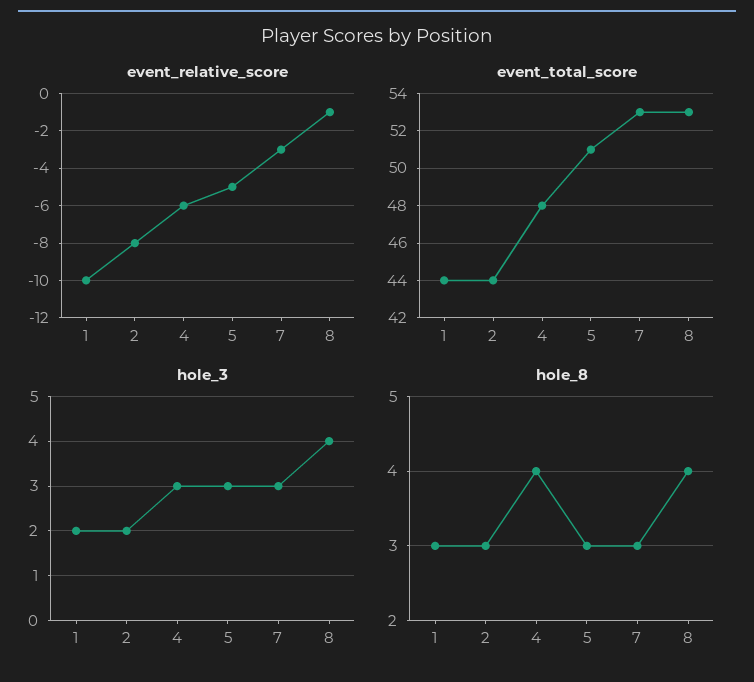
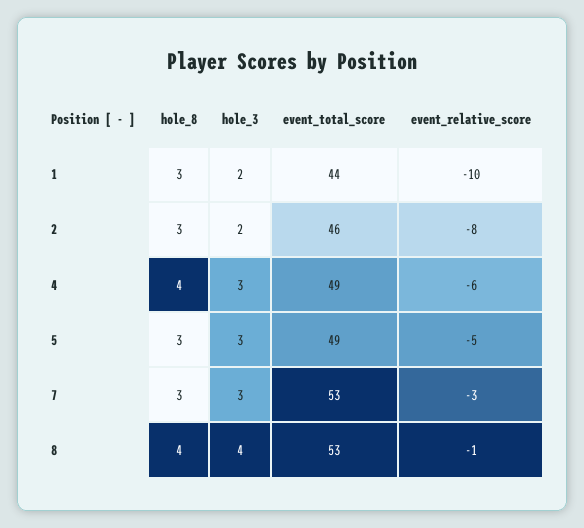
  {
    "event_relative_score": {
      "1": -10,
      "2": -8,
      "4": -6,
      "5": -5,
      "7": -3,
      "8": -1
    },
    "event_total_score": {
      "1": 44,
-     "2": 44,
+     "2": 46,
-     "4": 48,
+     "4": 49,
-     "5": 51,
+     "5": 49,
      "7": 53,
      "8": 53
    },
    "hole_3": {
      "1": 2,
      "2": 2,
      "4": 3,
      "5": 3,
      "7": 3,
      "8": 4
    },
    "hole_8": {
      "1": 3,
      "2": 3,
      "4": 4,
      "5": 3,
      "7": 3,
      "8": 4
    }
  }

